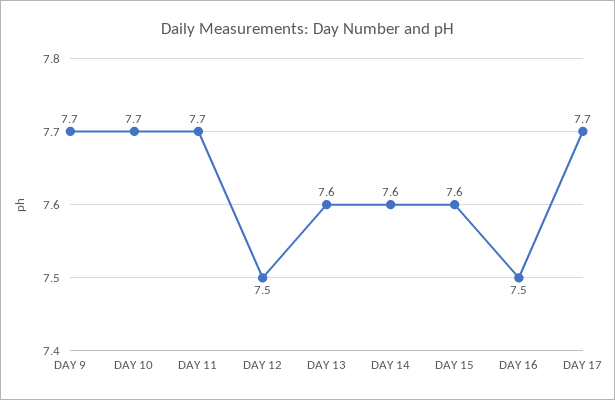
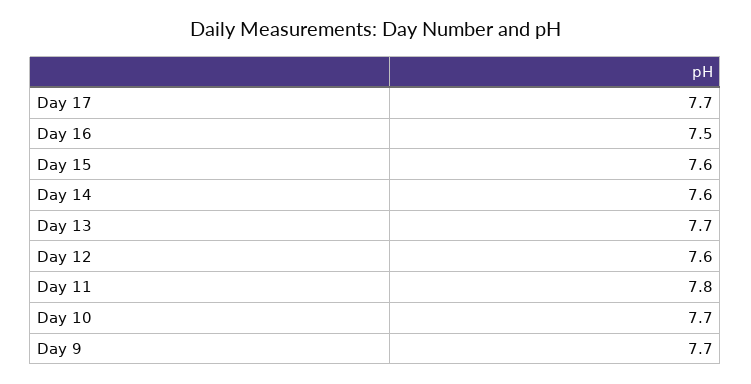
  {
    "DAY 9": 7.7,
    "DAY 10": 7.7,
-   "DAY 11": 7.7,
+   "DAY 11": 7.8,
-   "DAY 12": 7.5,
+   "DAY 12": 7.6,
-   "DAY 13": 7.6,
+   "DAY 13": 7.7,
    "DAY 14": 7.6,
    "DAY 15": 7.6,
    "DAY 16": 7.5,
    "DAY 17": 7.7
  }

